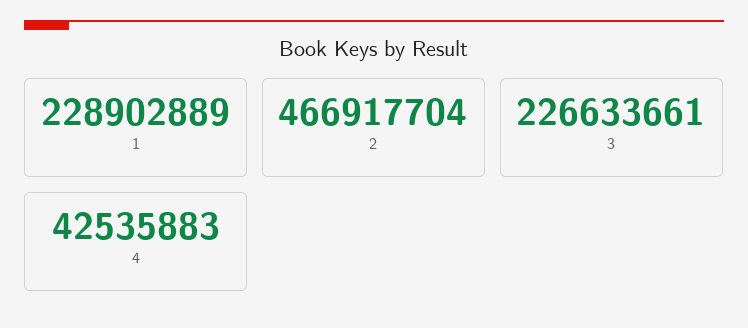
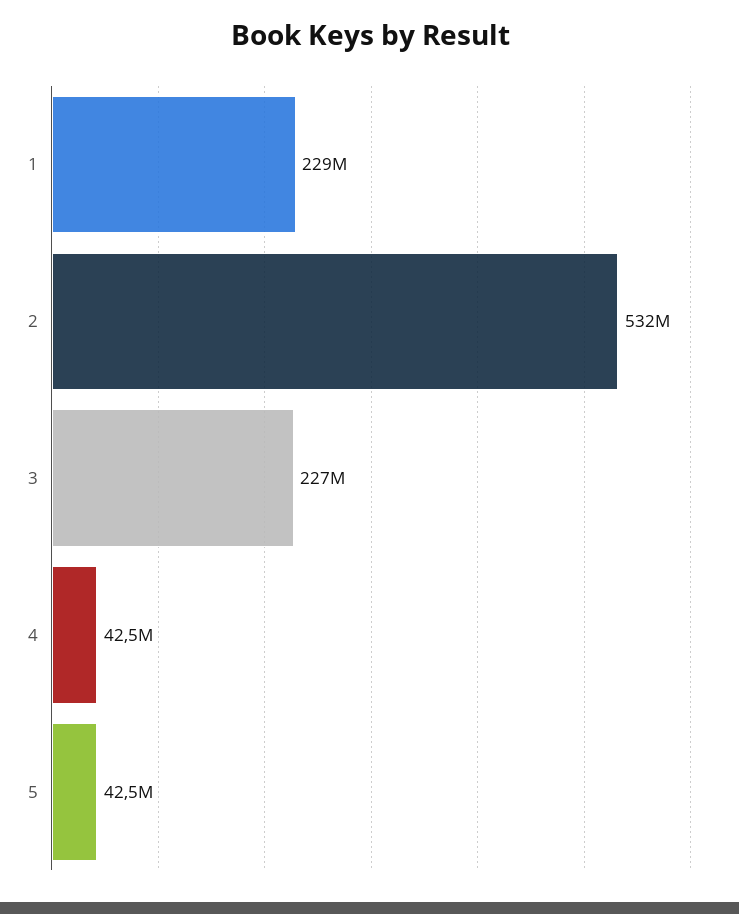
  {
    "1": 228902889,
-   "2": 466917704,
+   "2": 532000000,
    "3": 226633661,
-   "4": 42535883
+   "4": 42535883,
+   "5": 42500000
  }

